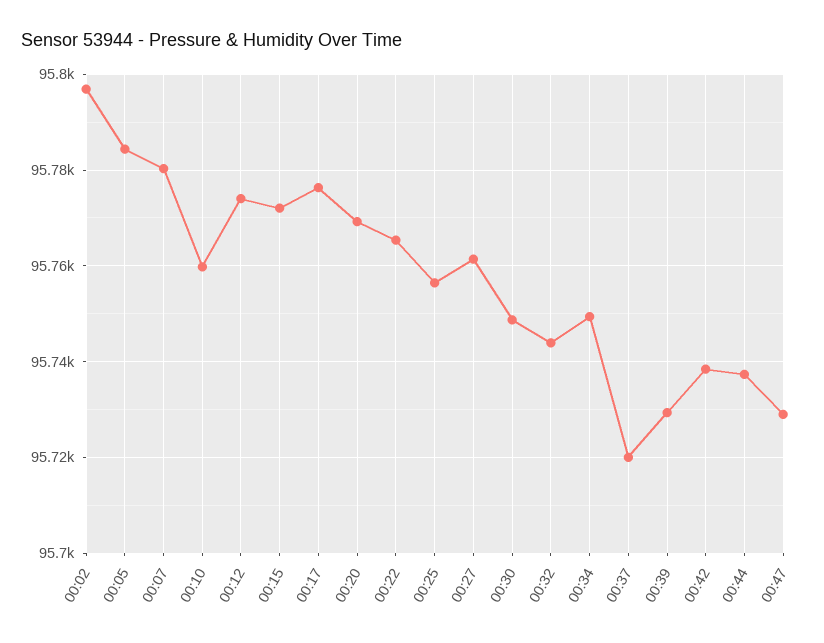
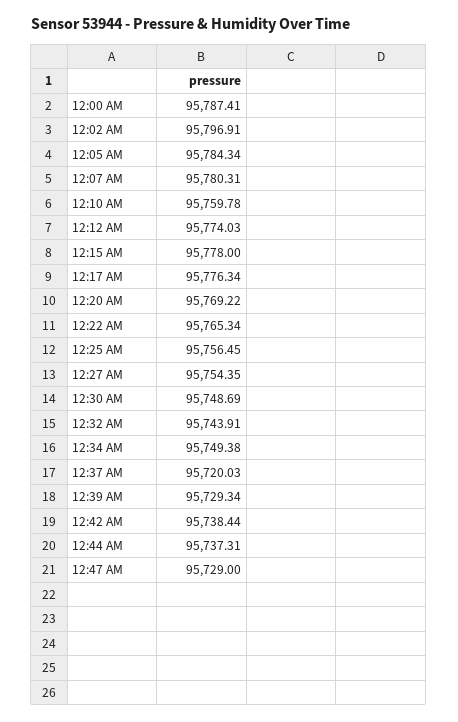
  {
    "00:02": 95796.91,
    "00:05": 95784.34,
    "00:07": 95780.31,
    "00:10": 95759.78,
    "00:12": 95774.03,
-   "00:15": 95772,
+   "00:15": 95778,
    "00:17": 95776.34,
    "00:20": 95769.22,
    "00:22": 95765.34,
    "00:25": 95756.45,
-   "00:27": 95762,
+   "00:27": 95754.35,
    "00:30": 95748.69,
    "00:32": 95743.91,
    "00:34": 95749.38,
    "00:37": 95720.03,
    "00:39": 95729.34,
    "00:42": 95738.44,
    "00:44": 95737.31,
-   "00:47": 95729
+   "00:47": 95729,
+   "12:00 AM": 95787.41
  }

